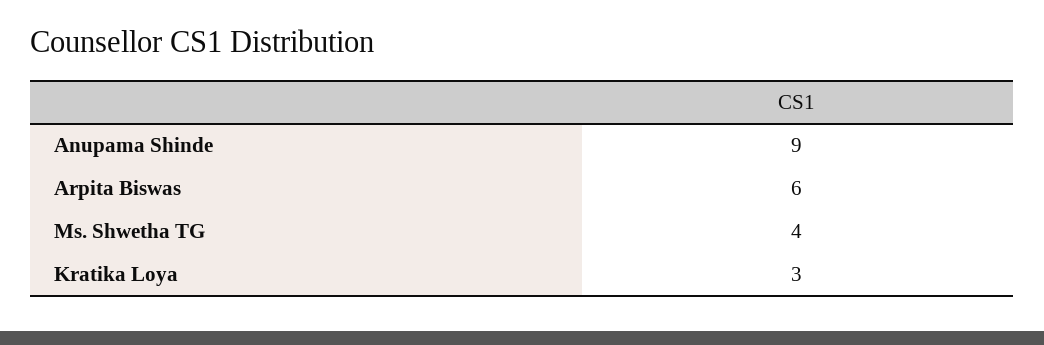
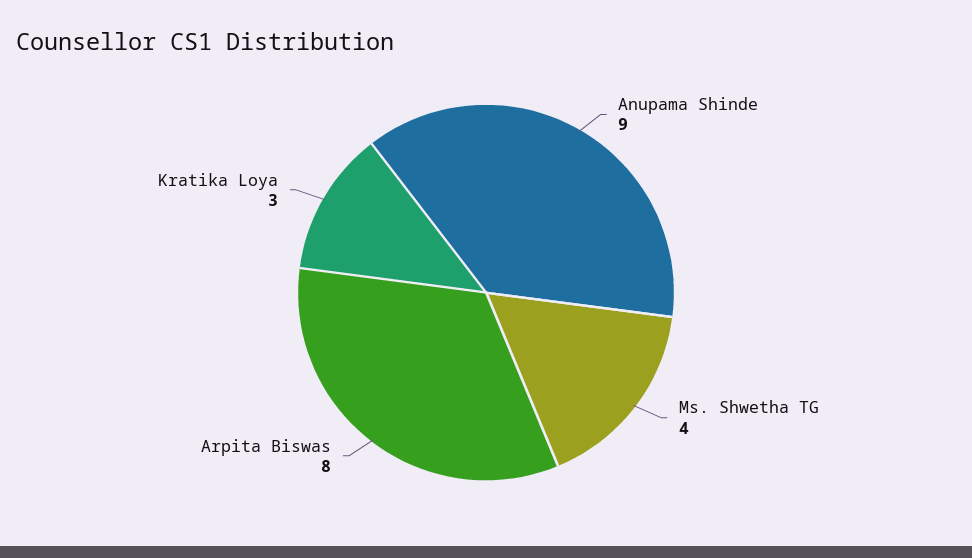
  {
    "Anupama Shinde": 9,
-   "Arpita Biswas": 6,
+   "Arpita Biswas": 8,
    "Ms. Shwetha TG": 4,
    "Kratika Loya": 3
  }

